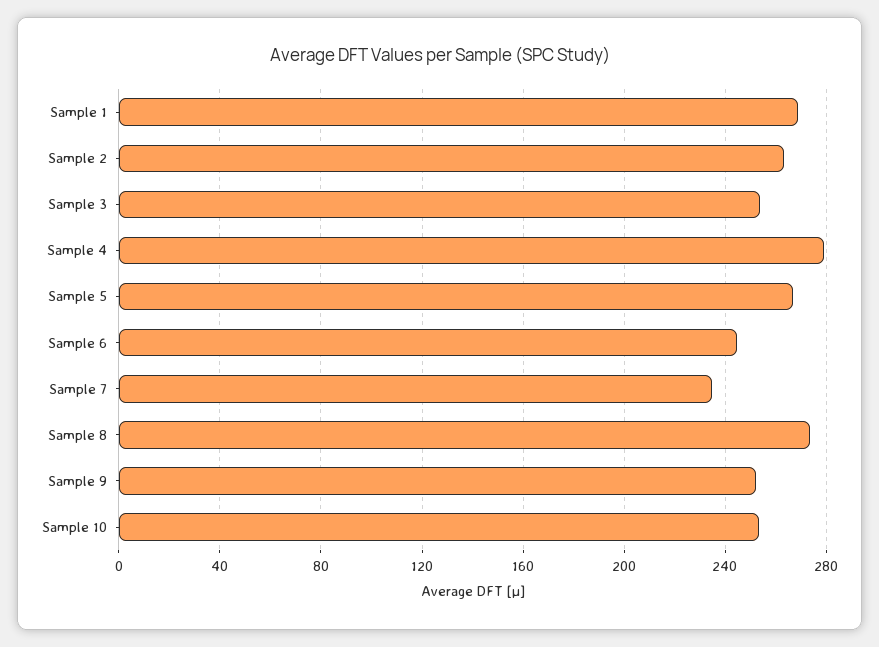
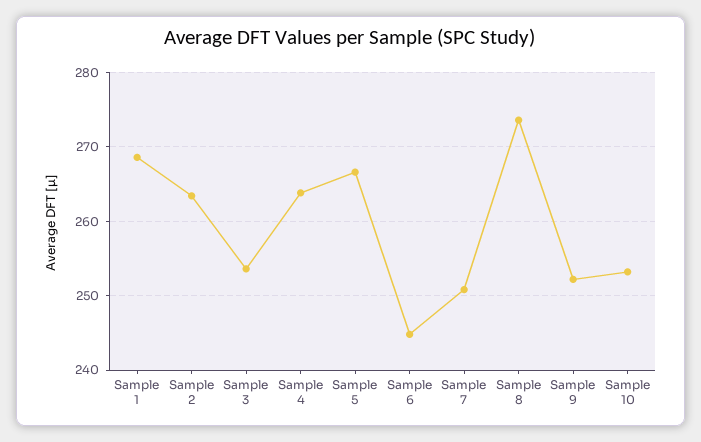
  {
    "Sample 1": 269,
    "Sample 2": 263,
    "Sample 3": 254,
-   "Sample 4": 280,
+   "Sample 4": 264,
    "Sample 5": 267,
    "Sample 6": 245,
-   "Sample 7": 235,
+   "Sample 7": 251,
    "Sample 8": 274,
    "Sample 9": 252,
    "Sample 10": 253
  }

